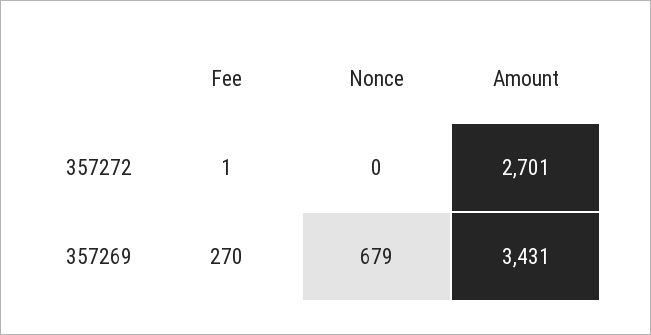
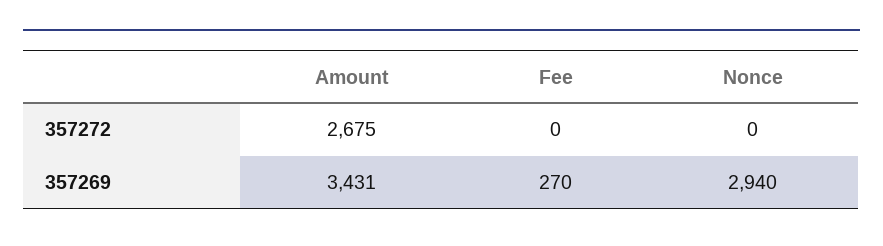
  {
    "Fee": {
-     "357272": 1,
+     "357272": 0,
      "357269": 270
    },
    "Nonce": {
      "357272": 0,
-     "357269": 679
+     "357269": 2940
    },
    "Amount": {
-     "357272": 2701,
+     "357272": 2675,
      "357269": 3431
    }
  }

